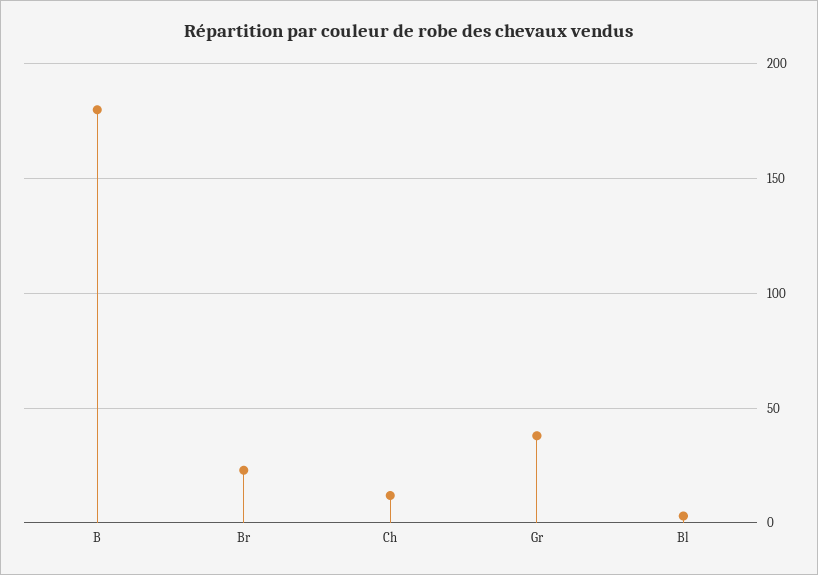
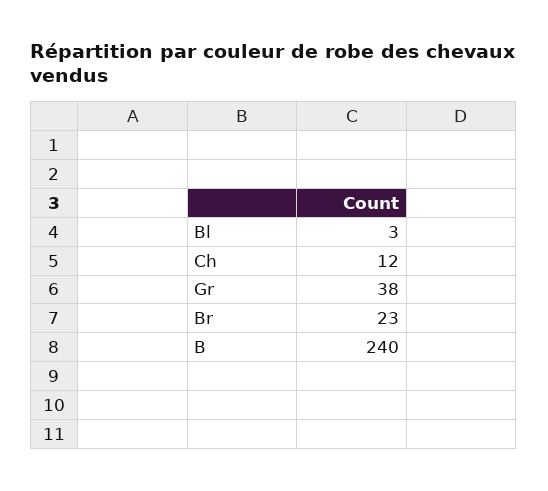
  {
-   "B": 180,
+   "B": 240,
    "Br": 23,
    "Ch": 12,
    "Gr": 38,
    "Bl": 3
  }

